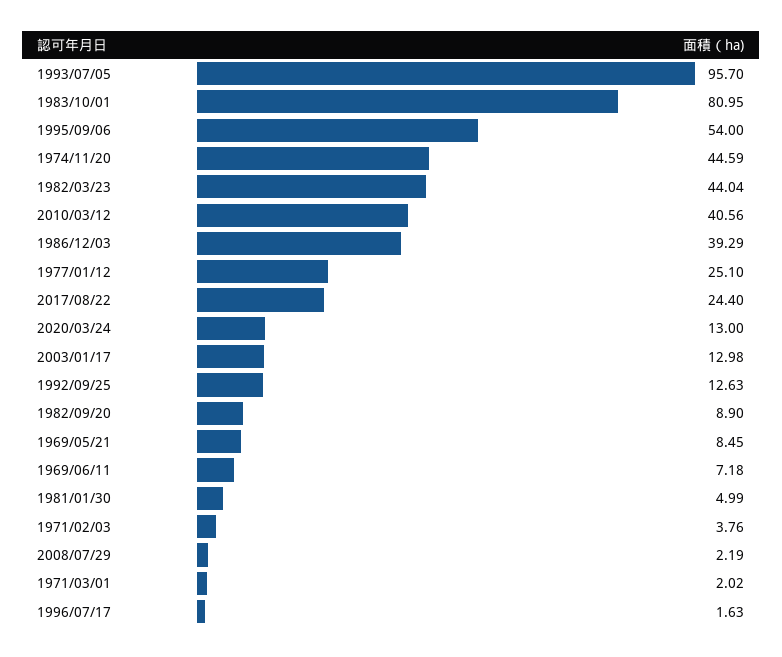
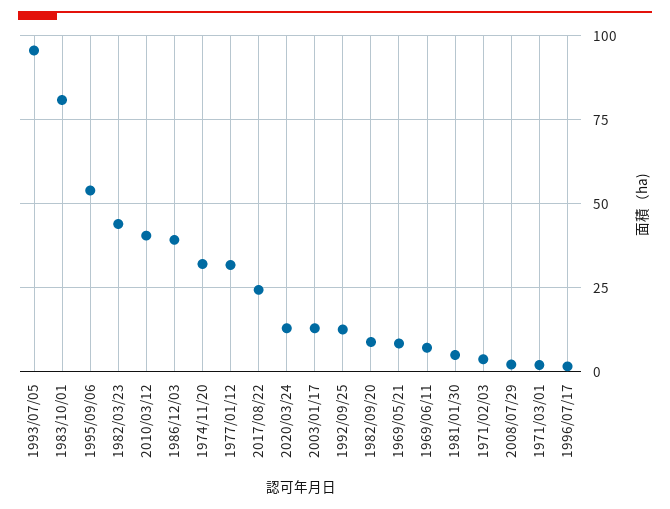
  {
    "1993/07/05": 95.7,
    "1983/10/01": 80.95,
    "1995/09/06": 54,
-   "1974/11/20": 44.59,
+   "1974/11/20": 32.5,
    "1982/03/23": 44.04,
    "2010/03/12": 40.56,
    "1986/12/03": 39.29,
-   "1977/01/12": 25.1,
+   "1977/01/12": 32.5,
    "2017/08/22": 24.4,
    "2020/03/24": 13,
    "2003/01/17": 12.98,
    "1992/09/25": 12.63,
    "1982/09/20": 8.9,
    "1969/05/21": 8.45,
    "1969/06/11": 7.18,
    "1981/01/30": 4.99,
    "1971/02/03": 3.76,
    "2008/07/29": 2.19,
    "1971/03/01": 2.02,
    "1996/07/17": 1.63
  }

